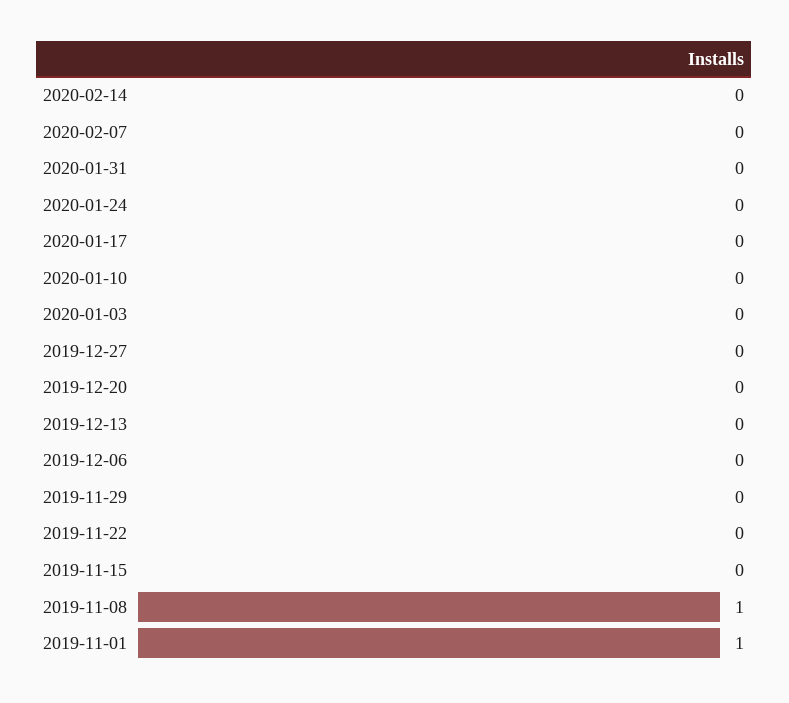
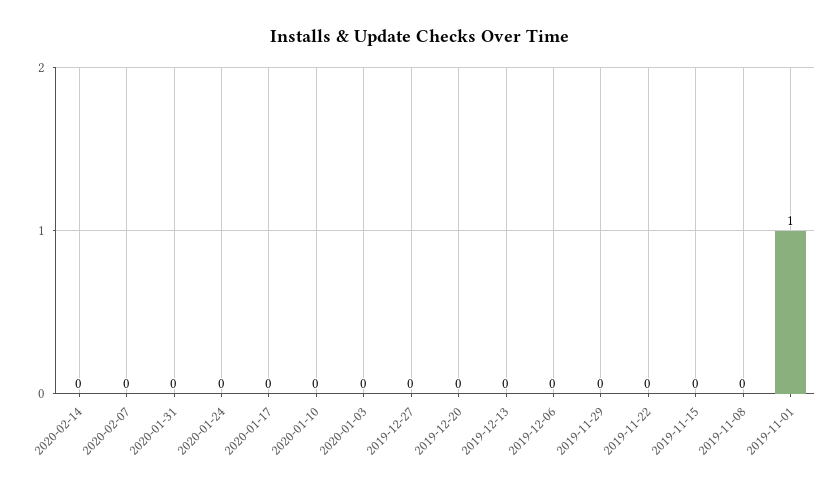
  {
    "2020-02-14": 0,
    "2020-02-07": 0,
    "2020-01-31": 0,
    "2020-01-24": 0,
    "2020-01-17": 0,
    "2020-01-10": 0,
    "2020-01-03": 0,
    "2019-12-27": 0,
    "2019-12-20": 0,
    "2019-12-13": 0,
    "2019-12-06": 0,
    "2019-11-29": 0,
    "2019-11-22": 0,
    "2019-11-15": 0,
-   "2019-11-08": 1,
+   "2019-11-08": 0,
    "2019-11-01": 1
  }

